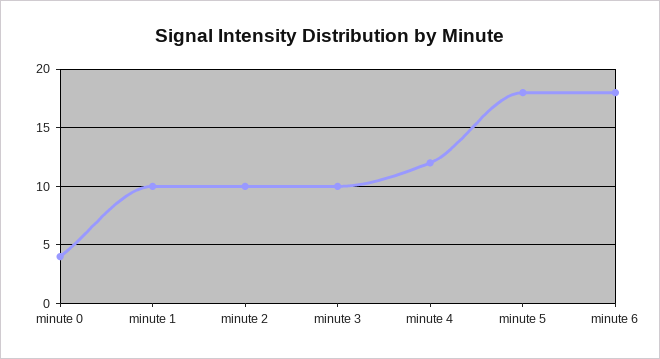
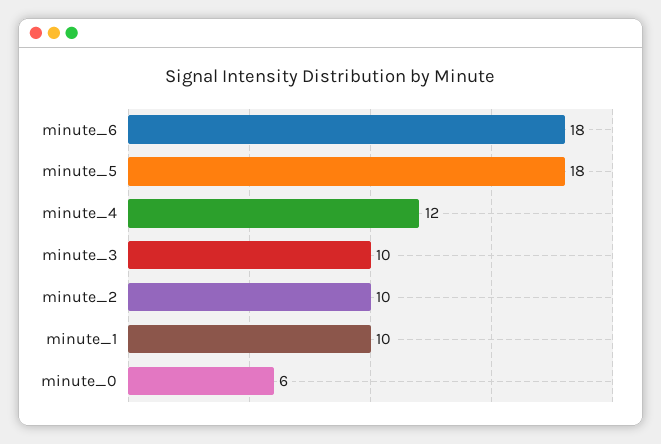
  {
-   "minute 0": 4,
+   "minute 0": 6,
    "minute 1": 10,
    "minute 2": 10,
    "minute 3": 10,
    "minute 4": 12,
    "minute 5": 18,
    "minute 6": 18
  }

